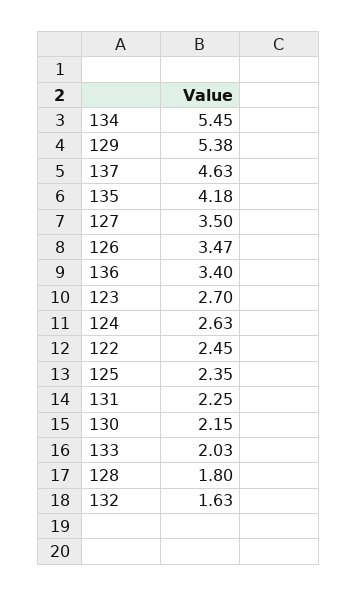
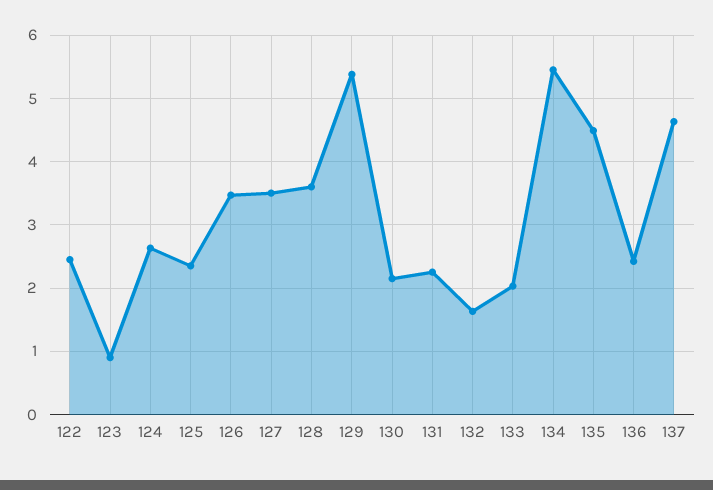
  {
    "134": 5.45,
    "129": 5.38,
    "137": 4.63,
-   "135": 4.18,
+   "135": 4.5,
    "127": 3.5,
    "126": 3.47,
-   "136": 3.4,
+   "136": 2.4,
-   "123": 2.7,
+   "123": 0.9,
    "124": 2.63,
    "122": 2.45,
    "125": 2.35,
    "131": 2.25,
    "130": 2.15,
    "133": 2.03,
-   "128": 1.8,
+   "128": 3.6,
    "132": 1.63
  }

